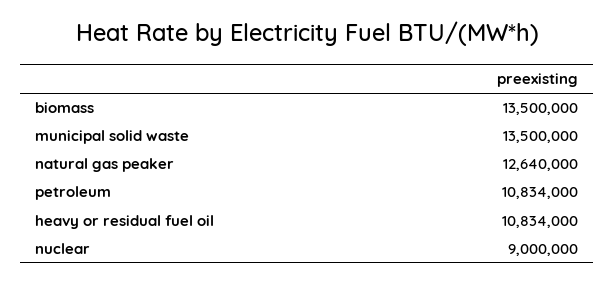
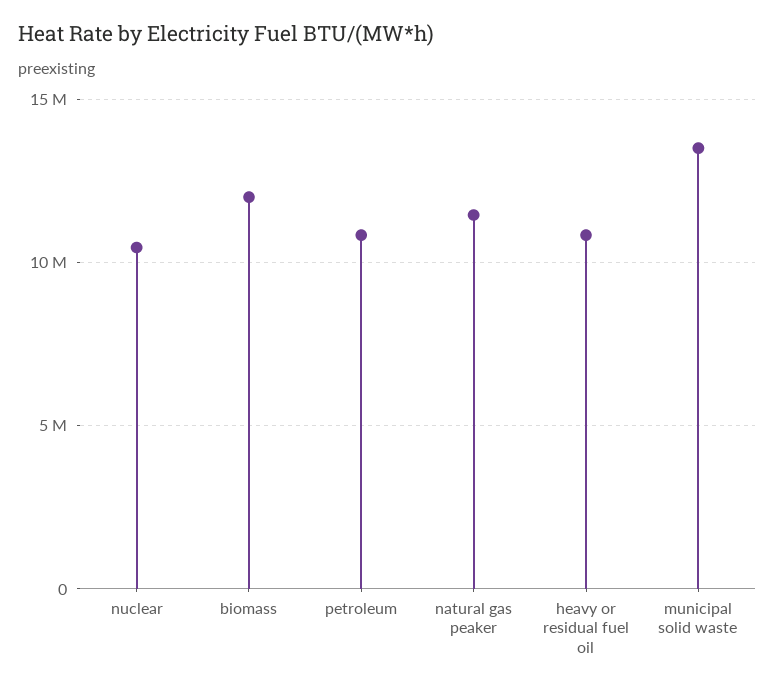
  {
-   "biomass": 13500000,
+   "biomass": 12000000,
    "municipal solid waste": 13500000,
-   "natural gas peaker": 12640000,
+   "natural gas peaker": 11500000,
    "petroleum": 10834000,
    "heavy or residual fuel oil": 10834000,
-   "nuclear": 9000000
+   "nuclear": 10500000
  }

